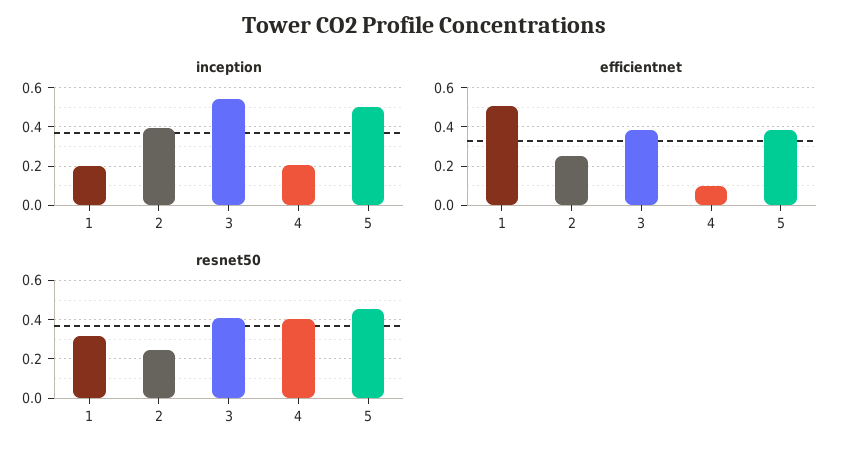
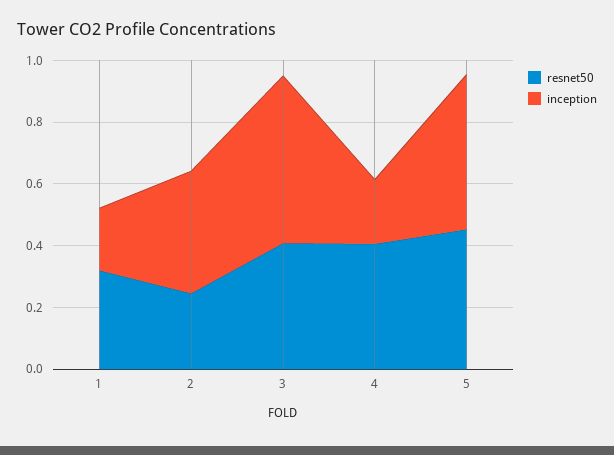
  {
    "inception": {
      "1": 0.2,
      "2": 0.4,
      "3": 0.55,
      "4": 0.2,
      "5": 0.5
    },
-   "efficientnet": {
-     "1": 0.5,
-     "2": 0.25,
-     "3": 0.4,
-     "4": 0.1,
-     "5": 0.4
-   },
    "resnet50": {
      "1": 0.3,
      "2": 0.25,
      "3": 0.4,
      "4": 0.4,
      "5": 0.45
    }
  }

